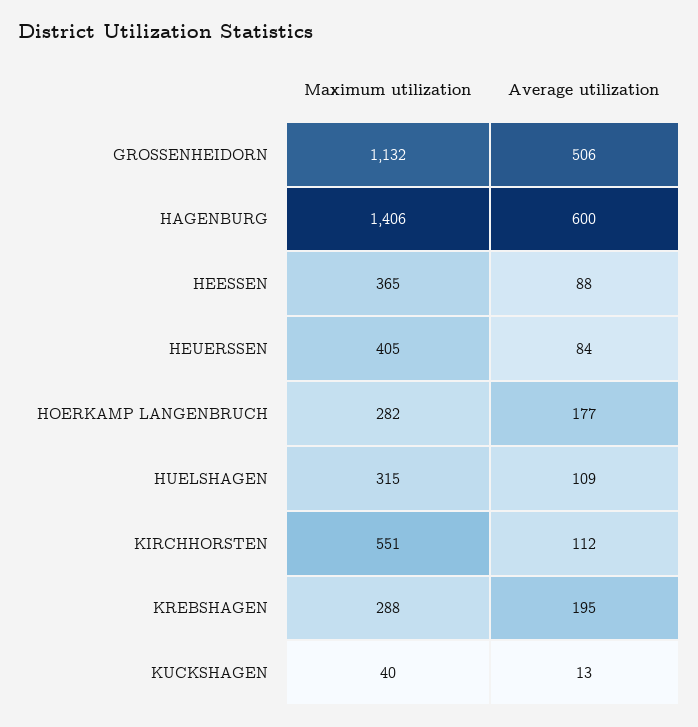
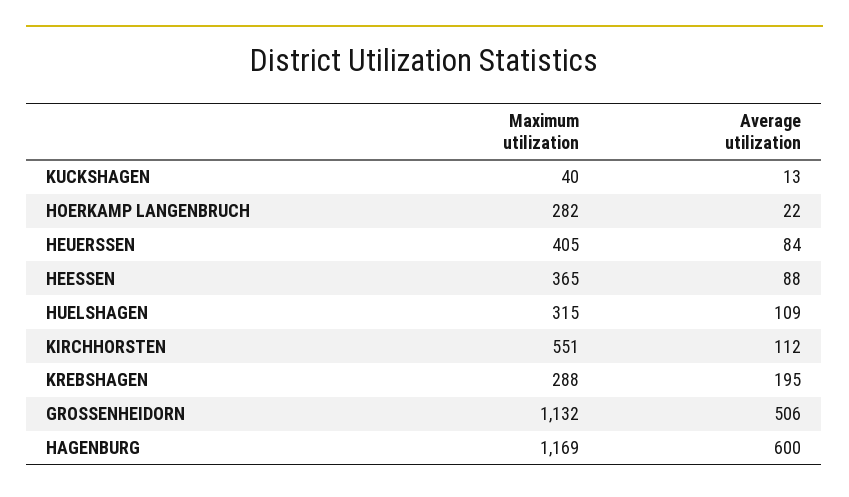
  {
    "Maximum utilization": {
      "GROSSENHEIDORN": 1132,
-     "HAGENBURG": 1406,
+     "HAGENBURG": 1169,
      "HEESSEN": 365,
      "HEUERSSEN": 405,
      "HOERKAMP LANGENBRUCH": 282,
      "HUELSHAGEN": 315,
      "KIRCHHORSTEN": 551,
      "KREBSHAGEN": 288,
      "KUCKSHAGEN": 40
    },
    "Average utilization": {
      "GROSSENHEIDORN": 506,
      "HAGENBURG": 600,
      "HEESSEN": 88,
      "HEUERSSEN": 84,
-     "HOERKAMP LANGENBRUCH": 177,
+     "HOERKAMP LANGENBRUCH": 22,
      "HUELSHAGEN": 109,
      "KIRCHHORSTEN": 112,
      "KREBSHAGEN": 195,
      "KUCKSHAGEN": 13
    }
  }

